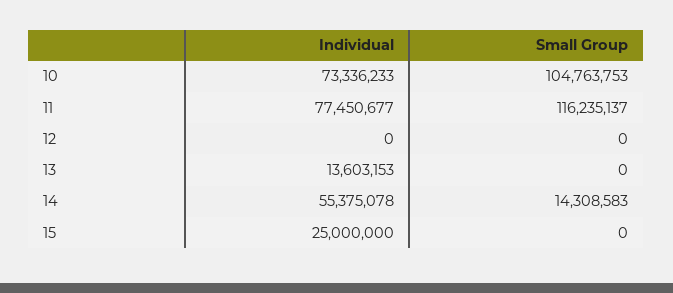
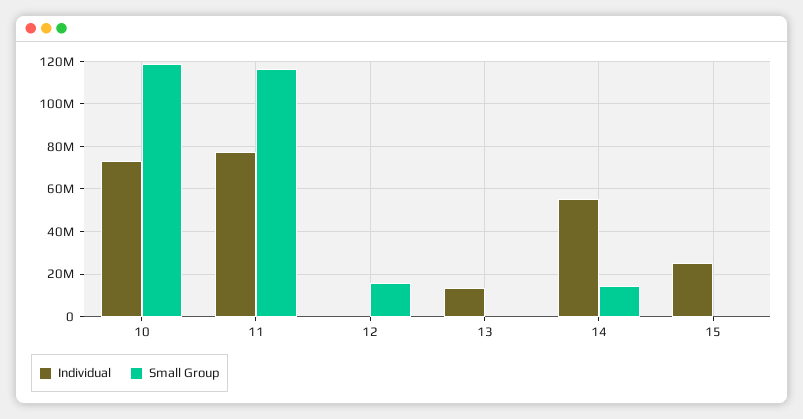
  {
    "Individual": {
      "10": 73336233,
      "11": 77450677,
      "12": 0,
      "13": 13603153,
      "14": 55375078,
      "15": 25000000
    },
    "Small Group": {
-     "10": 104763753,
+     "10": 120000000,
      "11": 116235137,
-     "12": 0,
+     "12": 15000000,
      "13": 0,
      "14": 14308583,
      "15": 0
    }
  }

